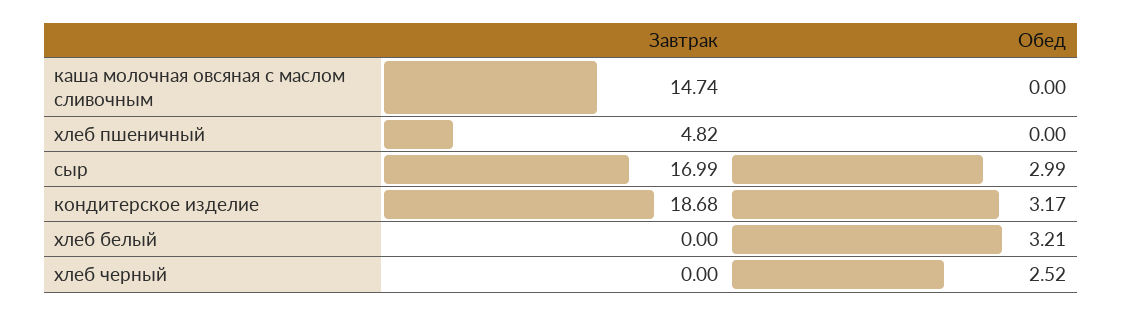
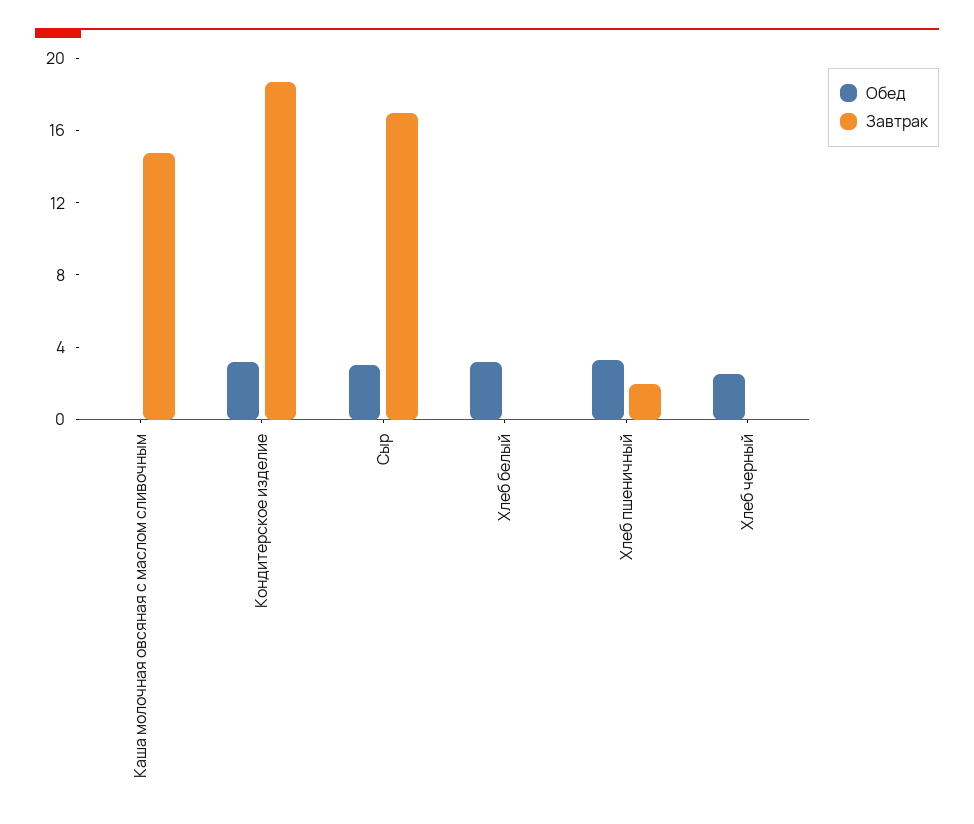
  {
    "Завтрак": {
      "каша молочная овсяная с маслом сливочным": 14.74,
-     "хлеб пшеничный": 4.82,
+     "хлеб пшеничный": 2,
      "сыр": 16.99,
      "кондитерское изделие": 18.68,
      "хлеб белый": 0,
      "хлеб черный": 0
    },
    "Обед": {
      "каша молочная овсяная с маслом сливочным": 0,
-     "хлеб пшеничный": 0,
+     "хлеб пшеничный": 3,
      "сыр": 2.99,
      "кондитерское изделие": 3.17,
      "хлеб белый": 3.21,
      "хлеб черный": 2.52
    }
  }

